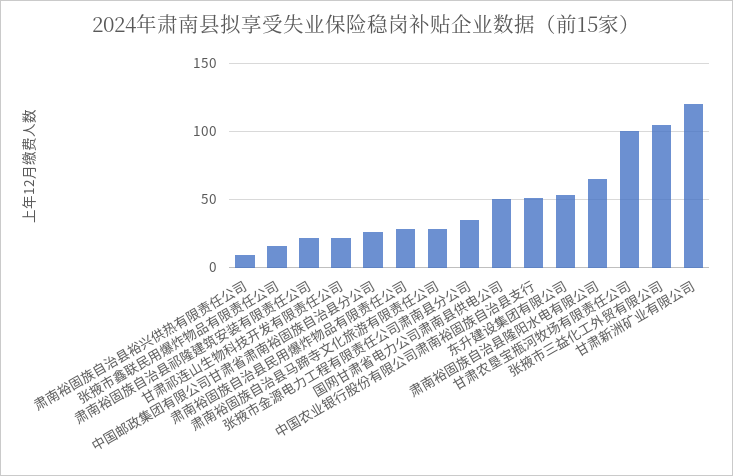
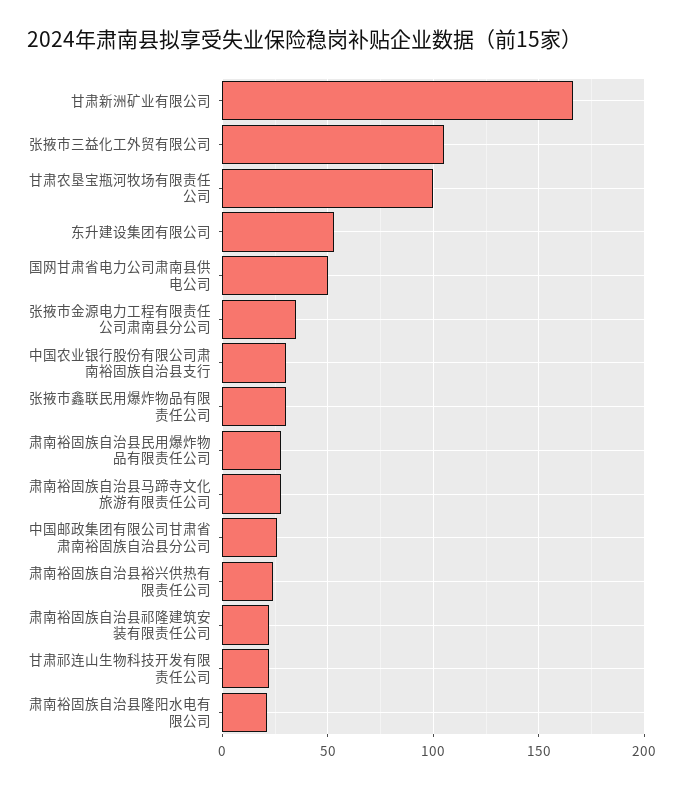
  {
-   "肃南裕固族自治县裕兴供热有限责任公司": 10,
+   "肃南裕固族自治县裕兴供热有限责任公司": 25,
-   "张掖市鑫联民用爆炸物品有限责任公司": 15,
+   "张掖市鑫联民用爆炸物品有限责任公司": 30,
    "肃南裕固族自治县祁隆建筑安装有限责任公司": 20,
    "甘肃祁连山生物科技开发有限责任公司": 20,
    "中国邮政集团有限公司甘肃省肃南裕固族自治县分公司": 25,
    "肃南裕固族自治县民用爆炸物品有限责任公司": 30,
    "肃南裕固族自治县马蹄寺文化旅游有限责任公司": 30,
    "张掖市金源电力工程有限责任公司肃南县分公司": 35,
    "国网甘肃省电力公司肃南县供电公司": 50,
-   "中国农业银行股份有限公司肃南裕固族自治县支行": 50,
+   "中国农业银行股份有限公司肃南裕固族自治县支行": 30,
    "东升建设集团有限公司": 55,
-   "肃南裕固族自治县隆阳水电有限公司": 65,
+   "肃南裕固族自治县隆阳水电有限公司": 20,
    "甘肃农垦宝瓶河牧场有限责任公司": 100,
    "张掖市三益化工外贸有限公司": 105,
-   "甘肃新洲矿业有限公司": 120
+   "甘肃新洲矿业有限公司": 165
  }

